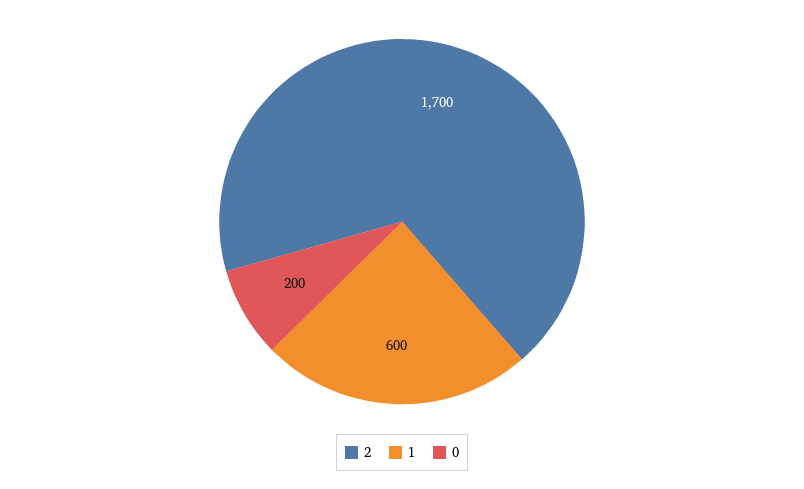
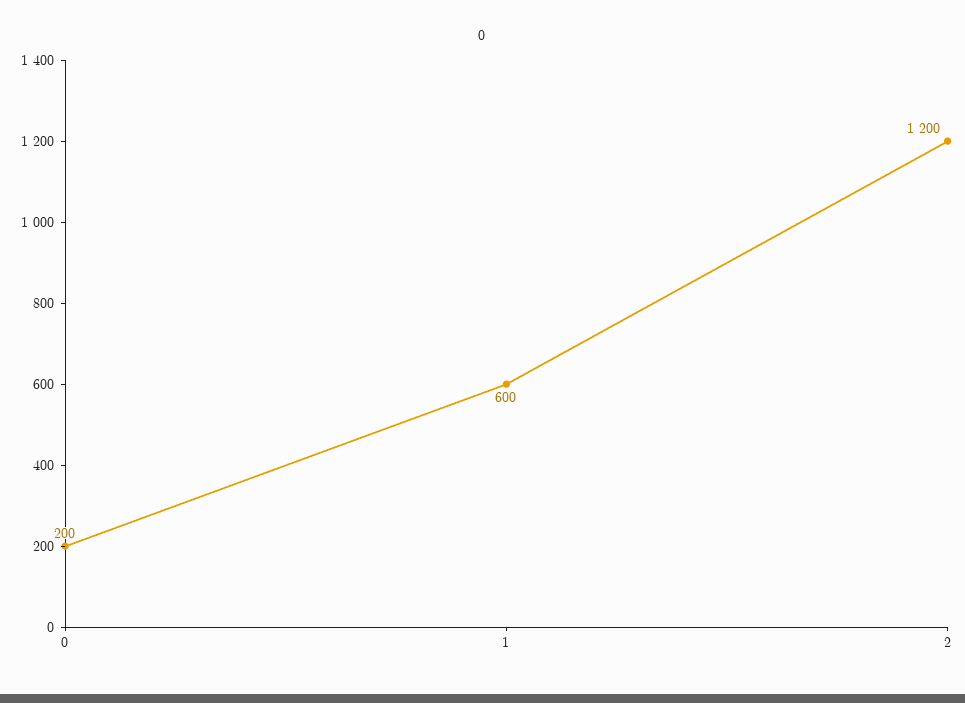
  {
-   "2": 1700,
+   "2": 1200,
    "1": 600,
    "0": 200
  }

